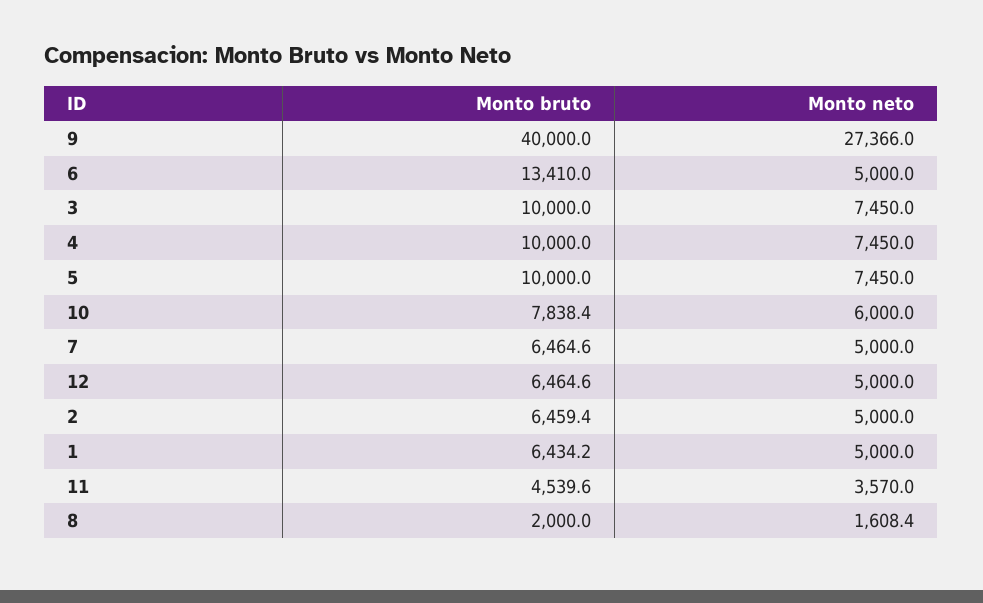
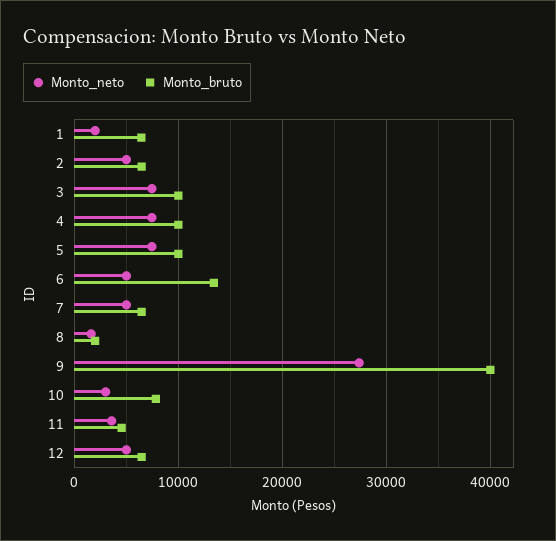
  {
    "Monto bruto": {
      "9": 40000,
      "6": 13410,
      "3": 10000,
      "4": 10000,
      "5": 10000,
      "10": 7838.4,
      "7": 6464.6,
      "12": 6464.6,
      "2": 6459.4,
      "1": 6434.2,
      "11": 4539.6,
      "8": 2000
    },
    "Monto neto": {
      "9": 27366,
      "6": 5000,
      "3": 7450,
      "4": 7450,
      "5": 7450,
-     "10": 6000,
+     "10": 3000,
      "7": 5000,
      "12": 5000,
      "2": 5000,
-     "1": 5000,
+     "1": 2000,
      "11": 3570,
      "8": 1608.4
    }
  }

